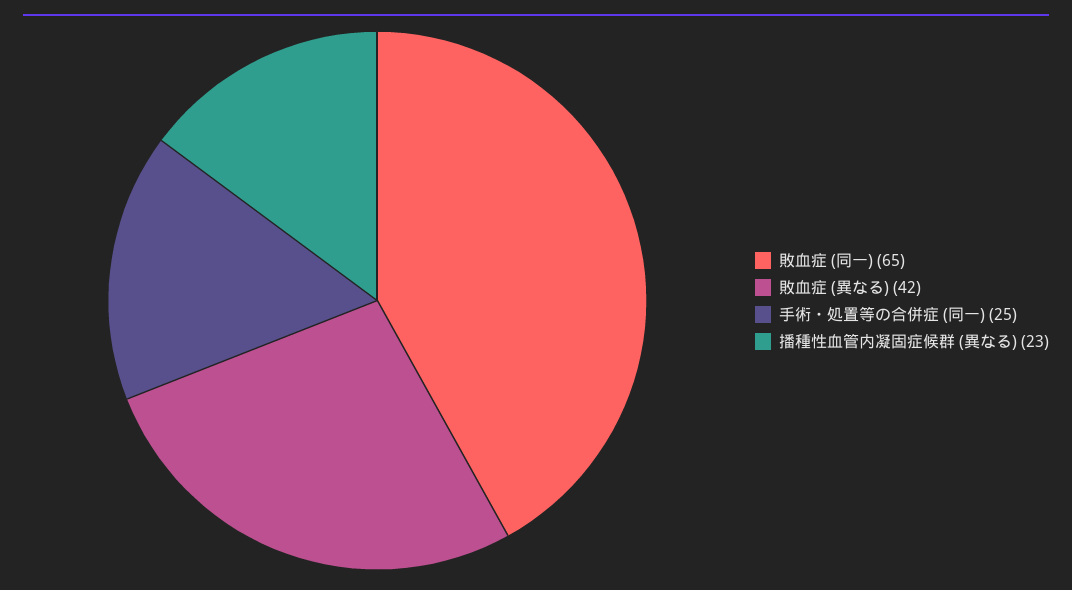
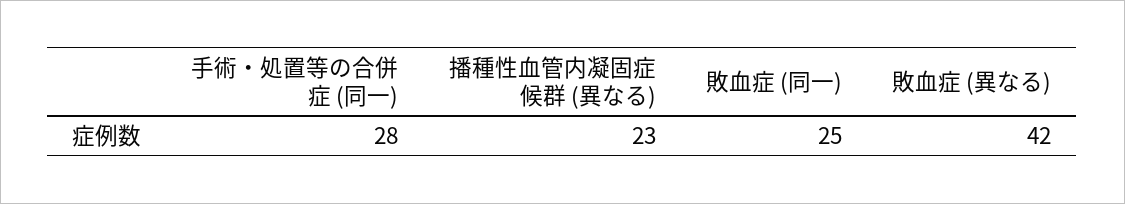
  {
-   "敗血症 (同一)": 65,
+   "敗血症 (同一)": 25,
    "敗血症 (異なる)": 42,
-   "手術・処置等の合併症 (同一)": 25,
+   "手術・処置等の合併症 (同一)": 28,
    "播種性血管内凝固症候群 (異なる)": 23
  }

